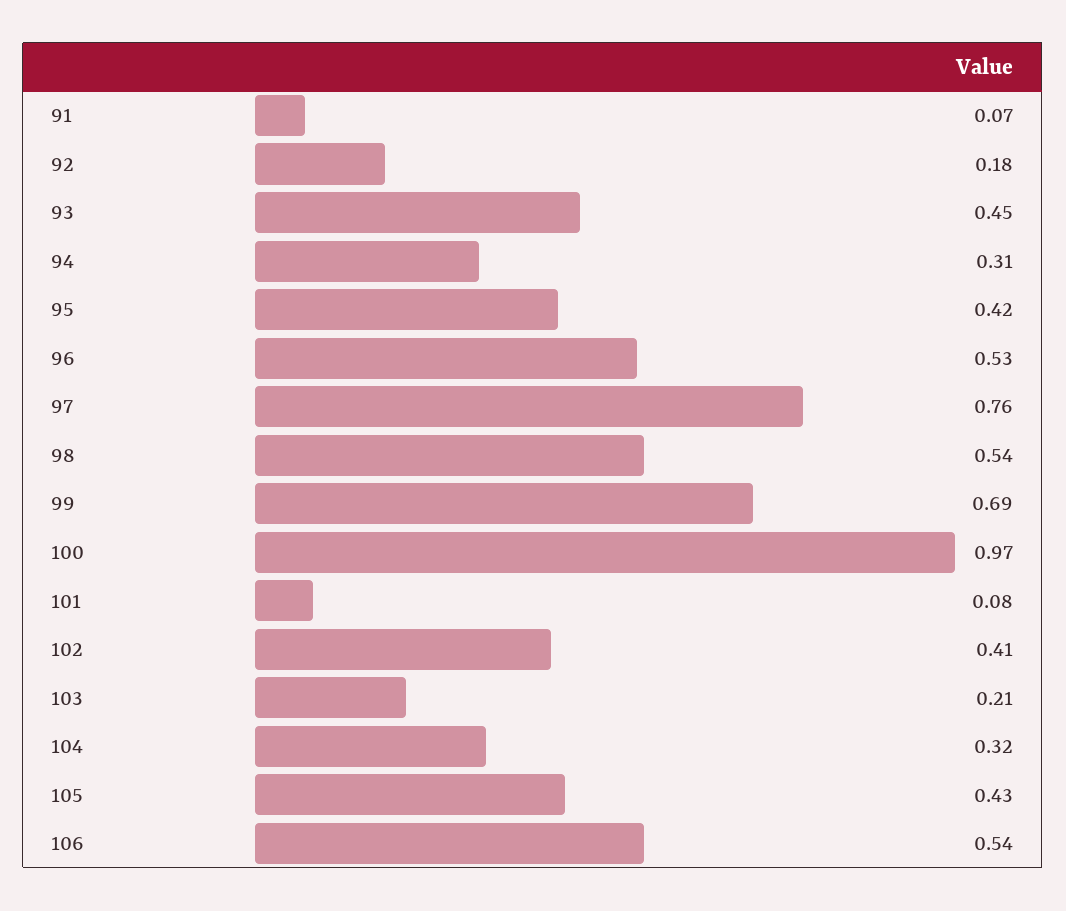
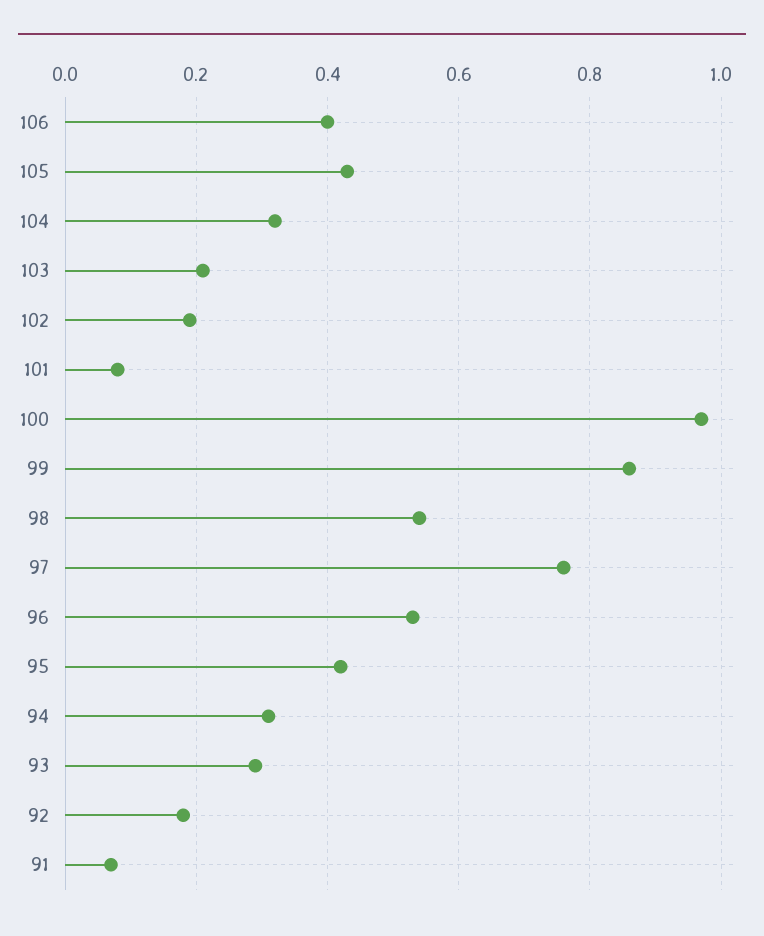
  {
    "91": 0.07,
    "92": 0.18,
-   "93": 0.45,
+   "93": 0.3,
    "94": 0.31,
    "95": 0.42,
    "96": 0.53,
    "97": 0.76,
    "98": 0.54,
-   "99": 0.69,
+   "99": 0.85,
    "100": 0.97,
    "101": 0.08,
-   "102": 0.41,
+   "102": 0.2,
    "103": 0.21,
    "104": 0.32,
    "105": 0.43,
-   "106": 0.54
+   "106": 0.4
  }

